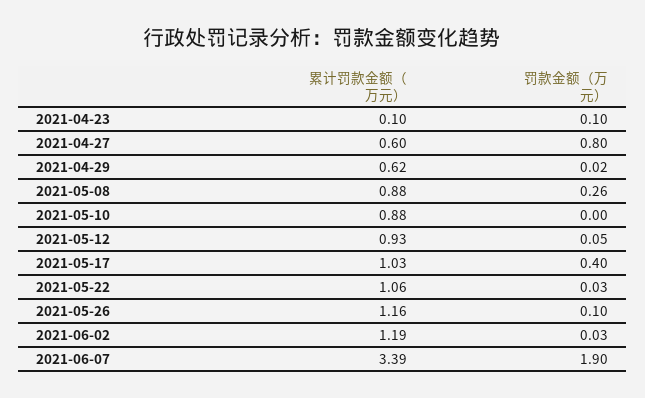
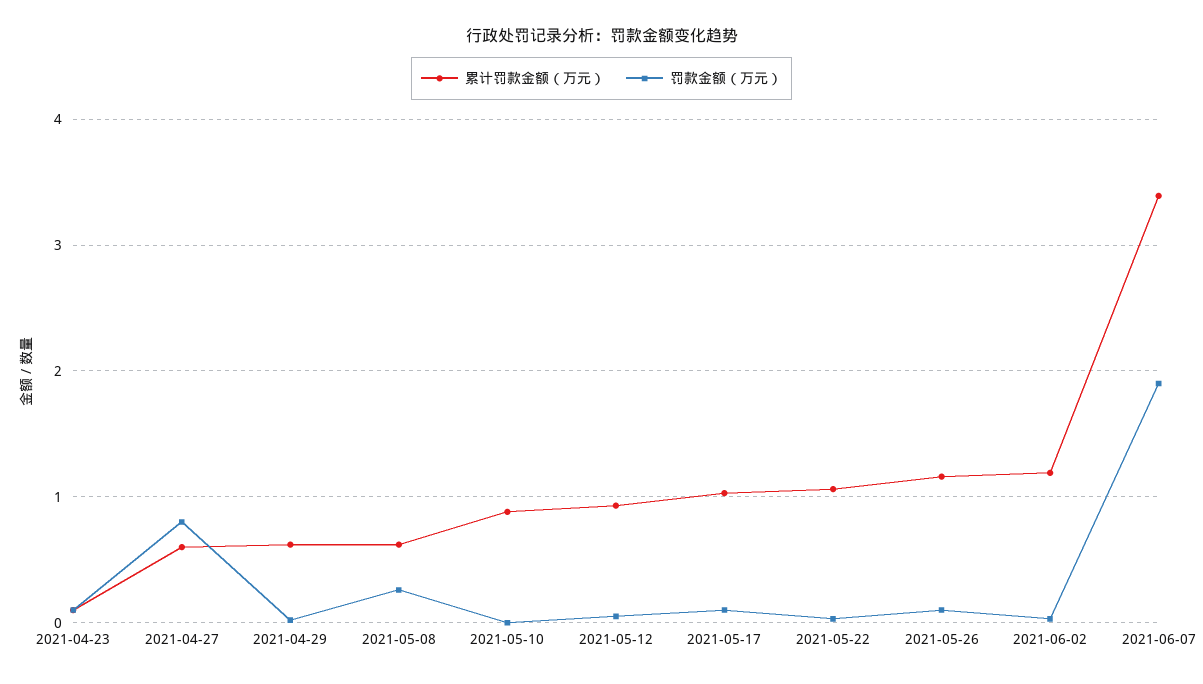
  {
    "累计罚款金额（万元）": {
      "2021-04-23": 0.1,
      "2021-04-27": 0.6,
      "2021-04-29": 0.62,
-     "2021-05-08": 0.88,
+     "2021-05-08": 0.6,
      "2021-05-10": 0.88,
      "2021-05-12": 0.93,
      "2021-05-17": 1.03,
      "2021-05-22": 1.06,
      "2021-05-26": 1.16,
      "2021-06-02": 1.19,
      "2021-06-07": 3.39
    },
    "罚款金额（万元）": {
      "2021-04-23": 0.1,
      "2021-04-27": 0.8,
      "2021-04-29": 0.02,
      "2021-05-08": 0.26,
      "2021-05-10": 0,
      "2021-05-12": 0.05,
-     "2021-05-17": 0.4,
+     "2021-05-17": 0.1,
      "2021-05-22": 0.03,
      "2021-05-26": 0.1,
      "2021-06-02": 0.03,
      "2021-06-07": 1.9
    }
  }

